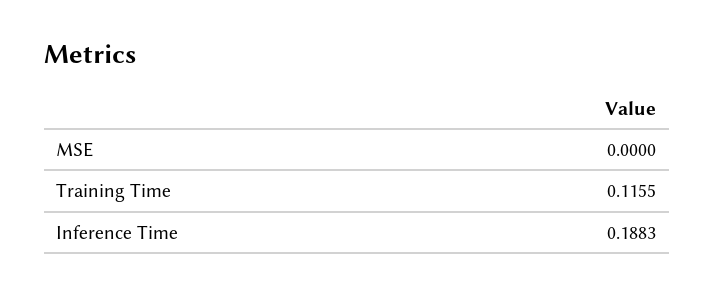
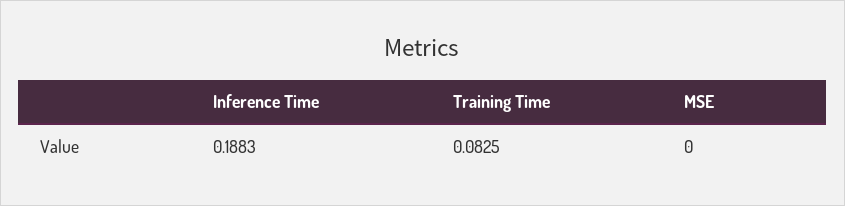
  {
    "MSE": 0,
-   "Training Time": 0.1155,
+   "Training Time": 0.0825,
    "Inference Time": 0.1883
  }

